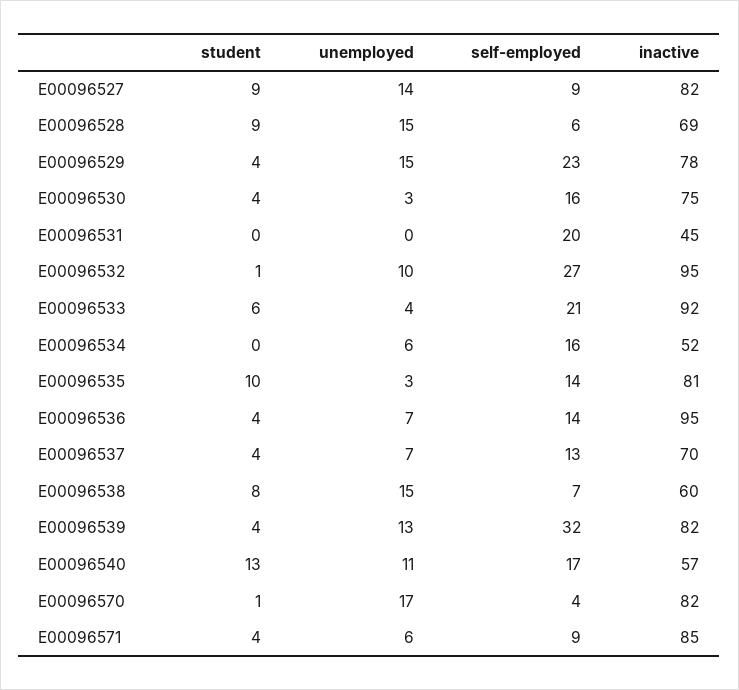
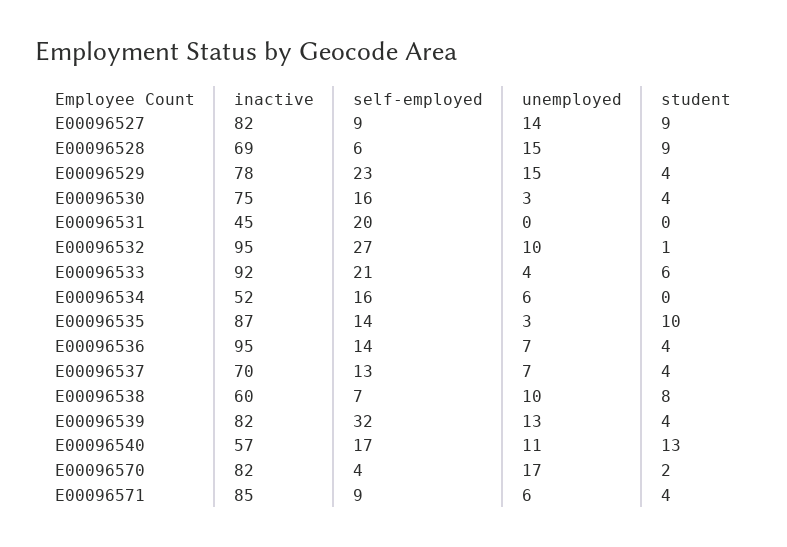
  {
    "student": {
      "E00096527": 9,
      "E00096528": 9,
      "E00096529": 4,
      "E00096530": 4,
      "E00096531": 0,
      "E00096532": 1,
      "E00096533": 6,
      "E00096534": 0,
      "E00096535": 10,
      "E00096536": 4,
      "E00096537": 4,
      "E00096538": 8,
      "E00096539": 4,
      "E00096540": 13,
-     "E00096570": 1,
+     "E00096570": 2,
      "E00096571": 4
    },
    "unemployed": {
      "E00096527": 14,
      "E00096528": 15,
      "E00096529": 15,
      "E00096530": 3,
      "E00096531": 0,
      "E00096532": 10,
      "E00096533": 4,
      "E00096534": 6,
      "E00096535": 3,
      "E00096536": 7,
      "E00096537": 7,
-     "E00096538": 15,
+     "E00096538": 10,
      "E00096539": 13,
      "E00096540": 11,
      "E00096570": 17,
      "E00096571": 6
    },
    "self-employed": {
      "E00096527": 9,
      "E00096528": 6,
      "E00096529": 23,
      "E00096530": 16,
      "E00096531": 20,
      "E00096532": 27,
      "E00096533": 21,
      "E00096534": 16,
      "E00096535": 14,
      "E00096536": 14,
      "E00096537": 13,
      "E00096538": 7,
      "E00096539": 32,
      "E00096540": 17,
      "E00096570": 4,
      "E00096571": 9
    },
    "inactive": {
      "E00096527": 82,
      "E00096528": 69,
      "E00096529": 78,
      "E00096530": 75,
      "E00096531": 45,
      "E00096532": 95,
      "E00096533": 92,
      "E00096534": 52,
-     "E00096535": 81,
+     "E00096535": 87,
      "E00096536": 95,
      "E00096537": 70,
      "E00096538": 60,
      "E00096539": 82,
      "E00096540": 57,
      "E00096570": 82,
      "E00096571": 85
    }
  }

